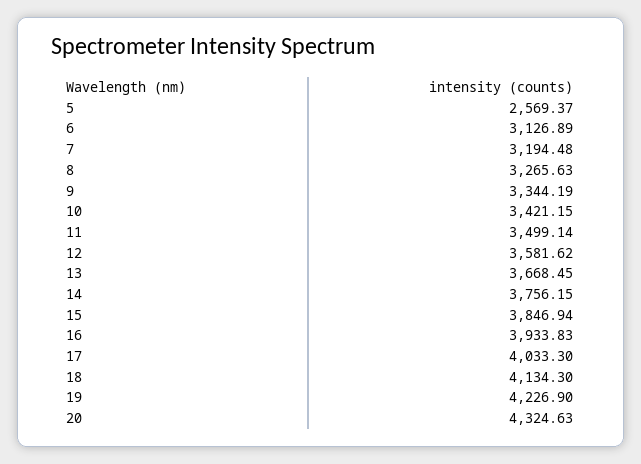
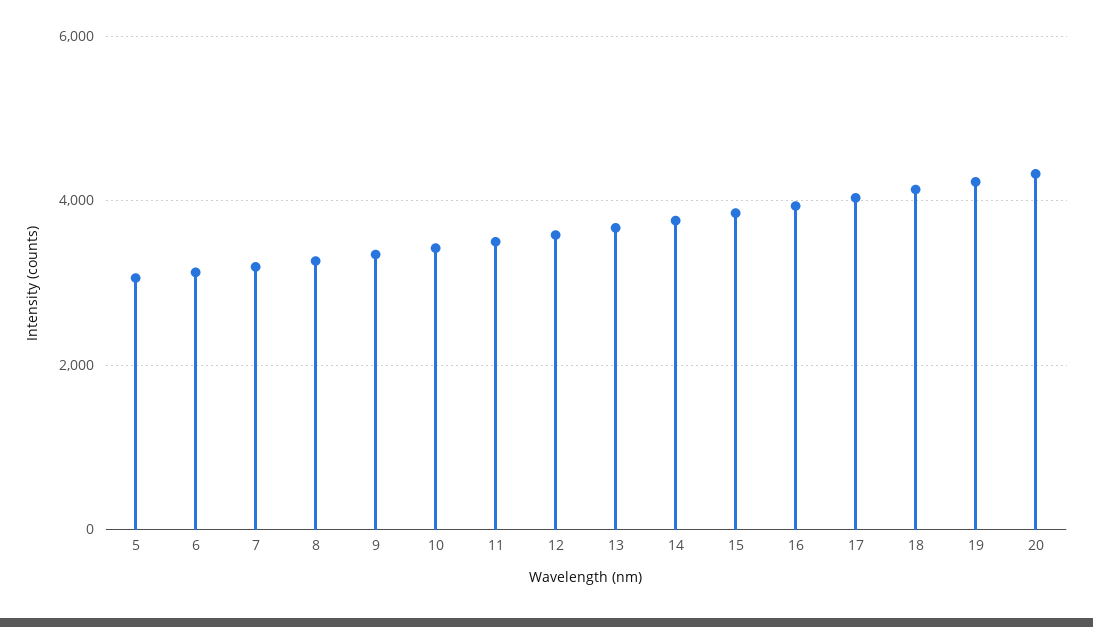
  {
-   "5": 2569.37,
+   "5": 3000,
    "6": 3126.89,
    "7": 3194.48,
    "8": 3265.63,
    "9": 3344.19,
    "10": 3421.15,
    "11": 3499.14,
    "12": 3581.62,
    "13": 3668.45,
    "14": 3756.15,
    "15": 3846.94,
    "16": 3933.83,
    "17": 4033.3,
    "18": 4134.3,
    "19": 4226.9,
    "20": 4324.63
  }

